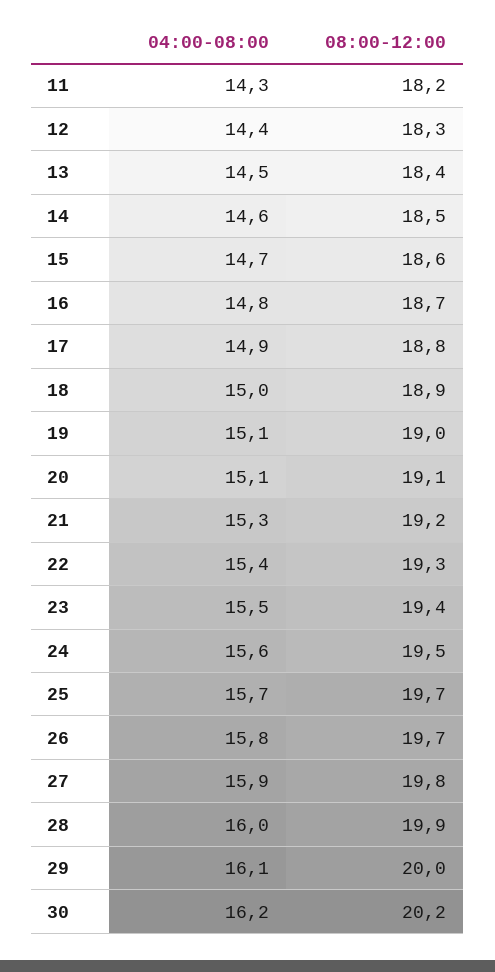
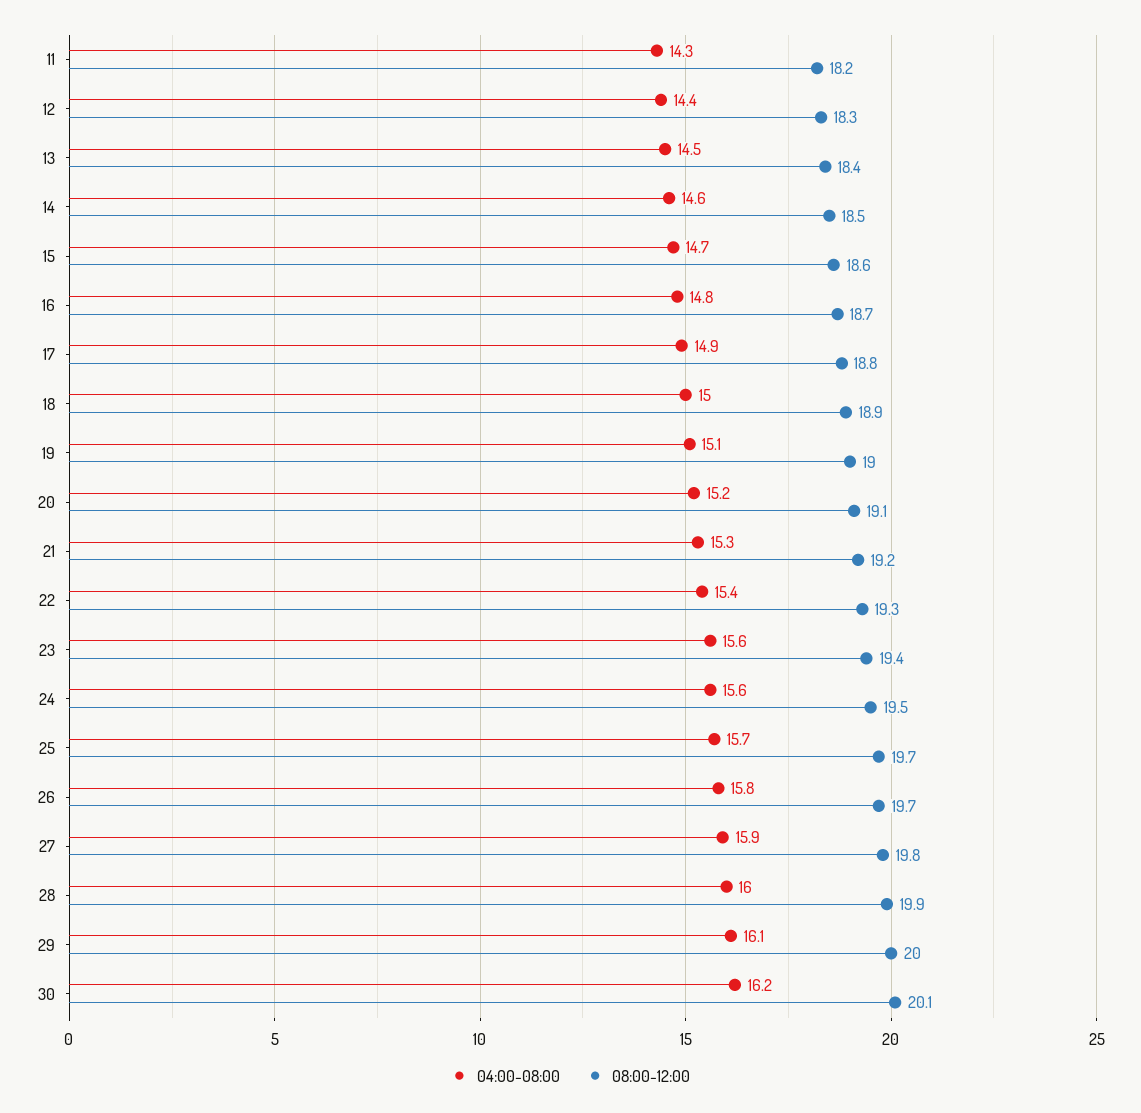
  {
    "04:00-08:00": {
      "11": 14.3,
      "12": 14.4,
      "13": 14.5,
      "14": 14.6,
      "15": 14.7,
      "16": 14.8,
      "17": 14.9,
      "18": 15,
      "19": 15.1,
-     "20": 15.1,
+     "20": 15.2,
      "21": 15.3,
      "22": 15.4,
-     "23": 15.5,
+     "23": 15.6,
      "24": 15.6,
      "25": 15.7,
      "26": 15.8,
      "27": 15.9,
      "28": 16,
      "29": 16.1,
      "30": 16.2
    },
    "08:00-12:00": {
      "11": 18.2,
      "12": 18.3,
      "13": 18.4,
      "14": 18.5,
      "15": 18.6,
      "16": 18.7,
      "17": 18.8,
      "18": 18.9,
      "19": 19,
      "20": 19.1,
      "21": 19.2,
      "22": 19.3,
      "23": 19.4,
      "24": 19.5,
      "25": 19.7,
      "26": 19.7,
      "27": 19.8,
      "28": 19.9,
      "29": 20,
-     "30": 20.2
+     "30": 20.1
    }
  }

